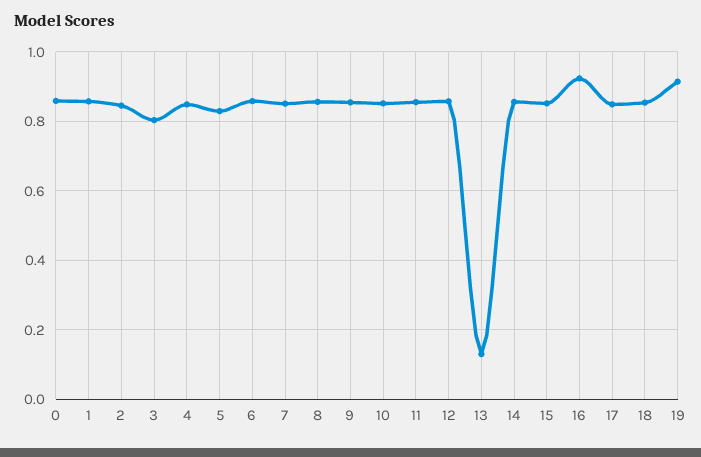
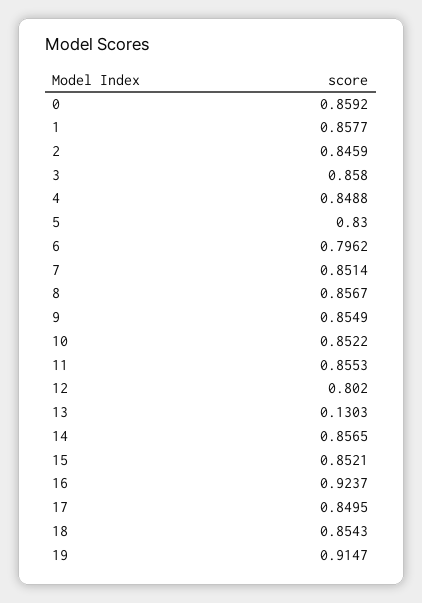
  {
    "0": 0.8592,
    "1": 0.8577,
    "2": 0.8459,
-   "3": 0.8,
+   "3": 0.858,
    "4": 0.8488,
    "5": 0.83,
-   "6": 0.86,
+   "6": 0.7962,
    "7": 0.8514,
    "8": 0.8567,
    "9": 0.8549,
    "10": 0.8522,
    "11": 0.8553,
-   "12": 0.86,
+   "12": 0.802,
    "13": 0.1303,
    "14": 0.8565,
    "15": 0.8521,
    "16": 0.9237,
    "17": 0.8495,
    "18": 0.8543,
    "19": 0.9147
  }

